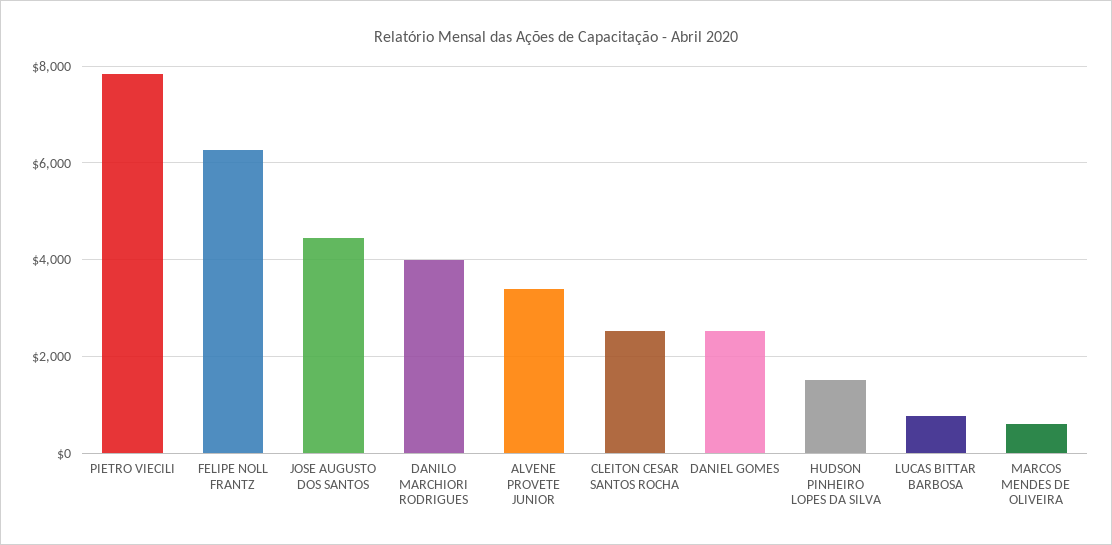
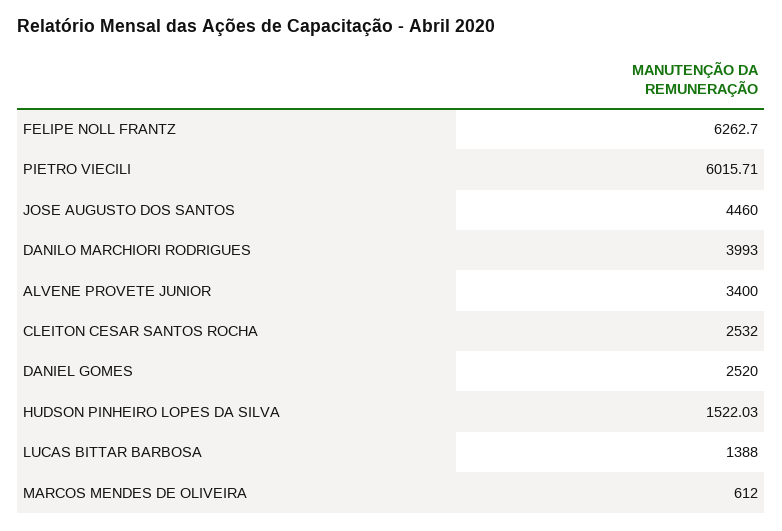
  {
-   "PIETRO VIECILI": 7800,
+   "PIETRO VIECILI": 6015.71,
    "FELIPE NOLL FRANTZ": 6262.7,
    "JOSE AUGUSTO DOS SANTOS": 4460,
    "DANILO MARCHIORI RODRIGUES": 3993,
    "ALVENE PROVETE JUNIOR": 3400,
    "CLEITON CESAR SANTOS ROCHA": 2532,
    "DANIEL GOMES": 2520,
    "HUDSON PINHEIRO LOPES DA SILVA": 1522.03,
-   "LUCAS BITTAR BARBOSA": 800,
+   "LUCAS BITTAR BARBOSA": 1388,
    "MARCOS MENDES DE OLIVEIRA": 612
  }

